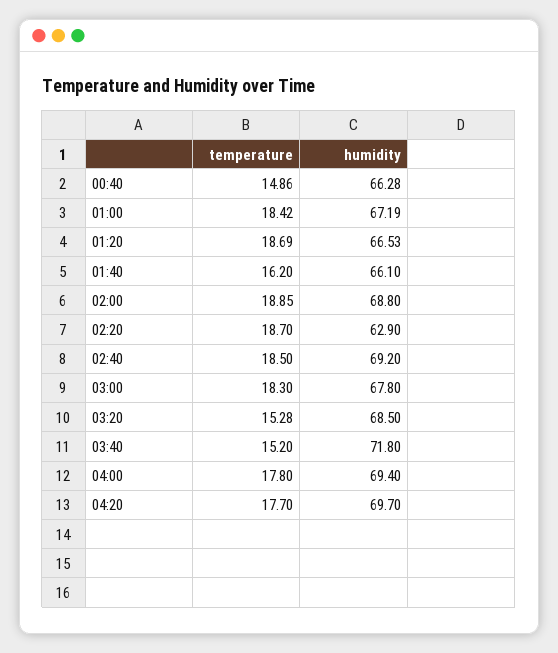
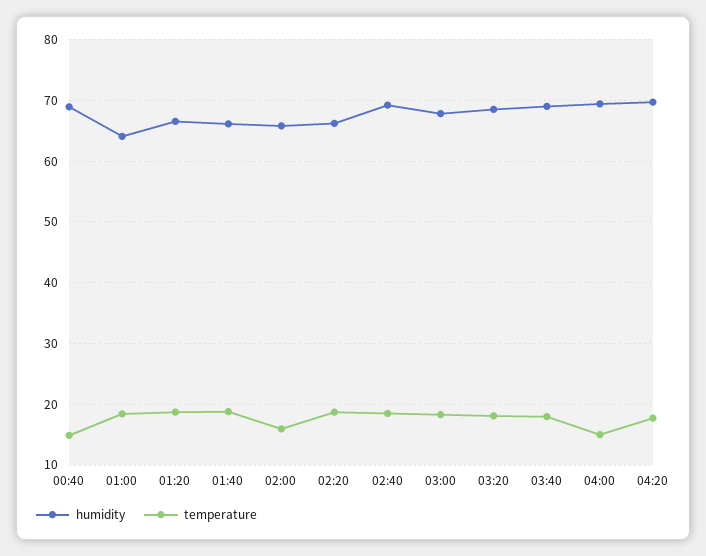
  {
    "temperature": {
      "00:40": 14.86,
      "01:00": 18.42,
      "01:20": 18.69,
-     "01:40": 16.2,
+     "01:40": 19,
-     "02:00": 18.85,
+     "02:00": 16,
      "02:20": 18.7,
      "02:40": 18.5,
      "03:00": 18.3,
-     "03:20": 15.28,
+     "03:20": 18,
-     "03:40": 15.2,
+     "03:40": 18,
-     "04:00": 17.8,
+     "04:00": 15,
      "04:20": 17.7
    },
    "humidity": {
-     "00:40": 66.28,
+     "00:40": 69,
-     "01:00": 67.19,
+     "01:00": 64,
      "01:20": 66.53,
      "01:40": 66.1,
-     "02:00": 68.8,
+     "02:00": 66,
-     "02:20": 62.9,
+     "02:20": 66,
      "02:40": 69.2,
      "03:00": 67.8,
      "03:20": 68.5,
-     "03:40": 71.8,
+     "03:40": 69,
      "04:00": 69.4,
      "04:20": 69.7
    }
  }

